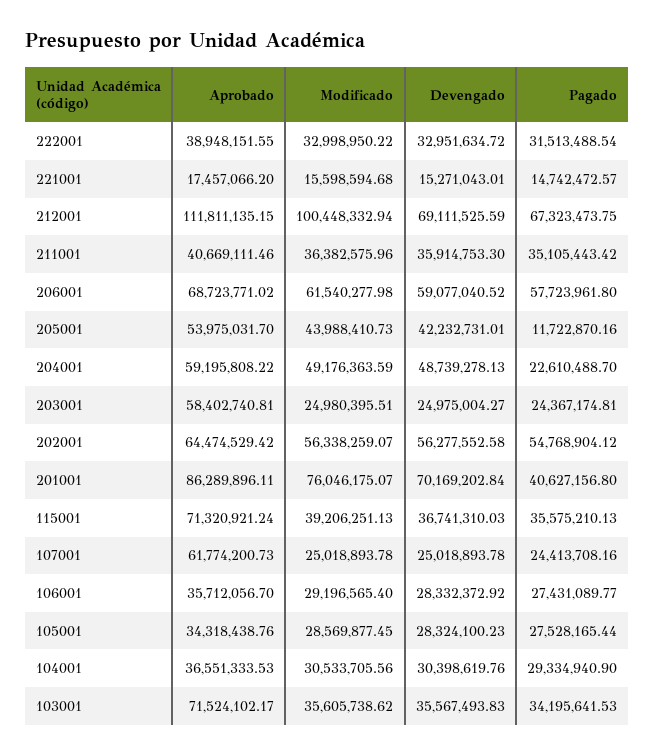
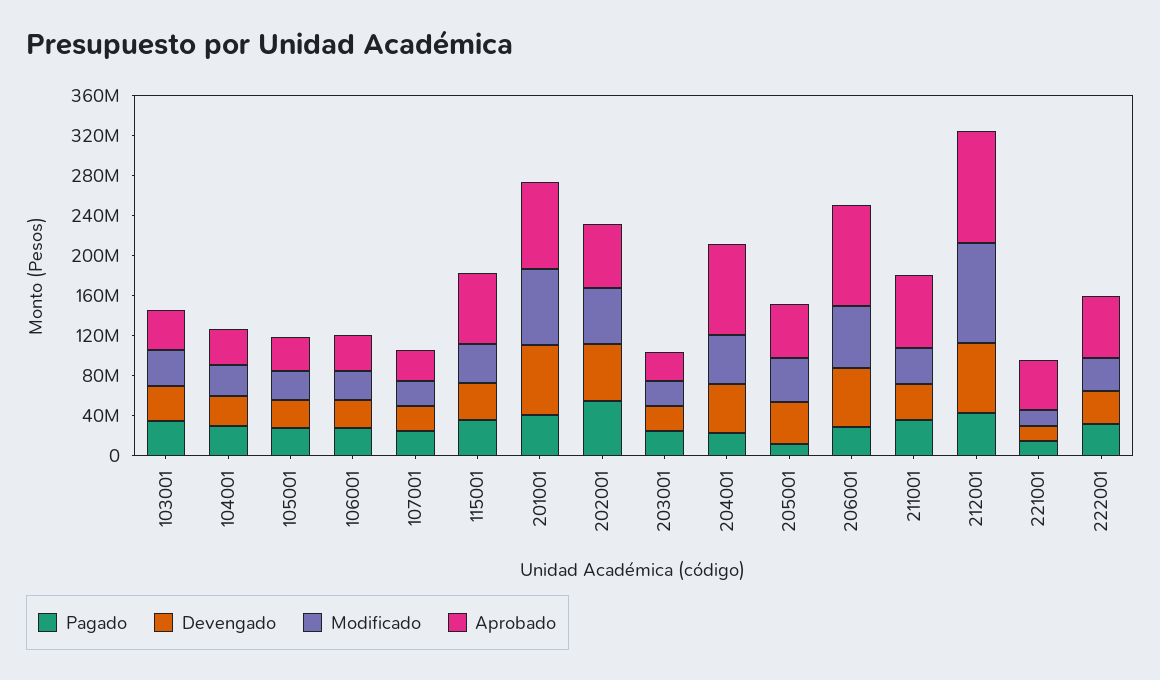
  {
    "Aprobado": {
-     "222001": 38948151.55,
+     "222001": 60000000,
-     "221001": 17457066.2,
+     "221001": 50000000,
      "212001": 111811135.15,
-     "211001": 40669111.46,
+     "211001": 70000000,
-     "206001": 68723771.02,
+     "206001": 100000000,
      "205001": 53975031.7,
-     "204001": 59195808.22,
+     "204001": 90000000,
-     "203001": 58402740.81,
+     "203001": 30000000,
      "202001": 64474529.42,
      "201001": 86289896.11,
      "115001": 71320921.24,
-     "107001": 61774200.73,
+     "107001": 30000000,
      "106001": 35712056.7,
      "105001": 34318438.76,
      "104001": 36551333.53,
-     "103001": 71524102.17
+     "103001": 40000000
    },
    "Modificado": {
      "222001": 32998950.22,
      "221001": 15598594.68,
      "212001": 100448332.94,
      "211001": 36382575.96,
      "206001": 61540277.98,
      "205001": 43988410.73,
      "204001": 49176363.59,
      "203001": 24980395.51,
      "202001": 56338259.07,
      "201001": 76046175.07,
      "115001": 39206251.13,
      "107001": 25018893.78,
      "106001": 29196565.4,
      "105001": 28569877.45,
      "104001": 30533705.56,
      "103001": 35605738.62
    },
    "Devengado": {
      "222001": 32951634.72,
      "221001": 15271043.01,
      "212001": 69111525.59,
      "211001": 35914753.3,
      "206001": 59077040.52,
      "205001": 42232731.01,
      "204001": 48739278.13,
      "203001": 24975004.27,
      "202001": 56277552.58,
      "201001": 70169202.84,
      "115001": 36741310.03,
      "107001": 25018893.78,
      "106001": 28332372.92,
      "105001": 28324100.23,
      "104001": 30398619.76,
      "103001": 35567493.83
    },
    "Pagado": {
      "222001": 31513488.54,
      "221001": 14742472.57,
-     "212001": 67323473.75,
+     "212001": 40000000,
      "211001": 35105443.42,
-     "206001": 57723961.8,
+     "206001": 30000000,
      "205001": 11722870.16,
      "204001": 22610488.7,
      "203001": 24367174.81,
      "202001": 54768904.12,
      "201001": 40627156.8,
      "115001": 35575210.13,
      "107001": 24413708.16,
      "106001": 27431089.77,
      "105001": 27528165.44,
      "104001": 29334940.9,
      "103001": 34195641.53
    }
  }

